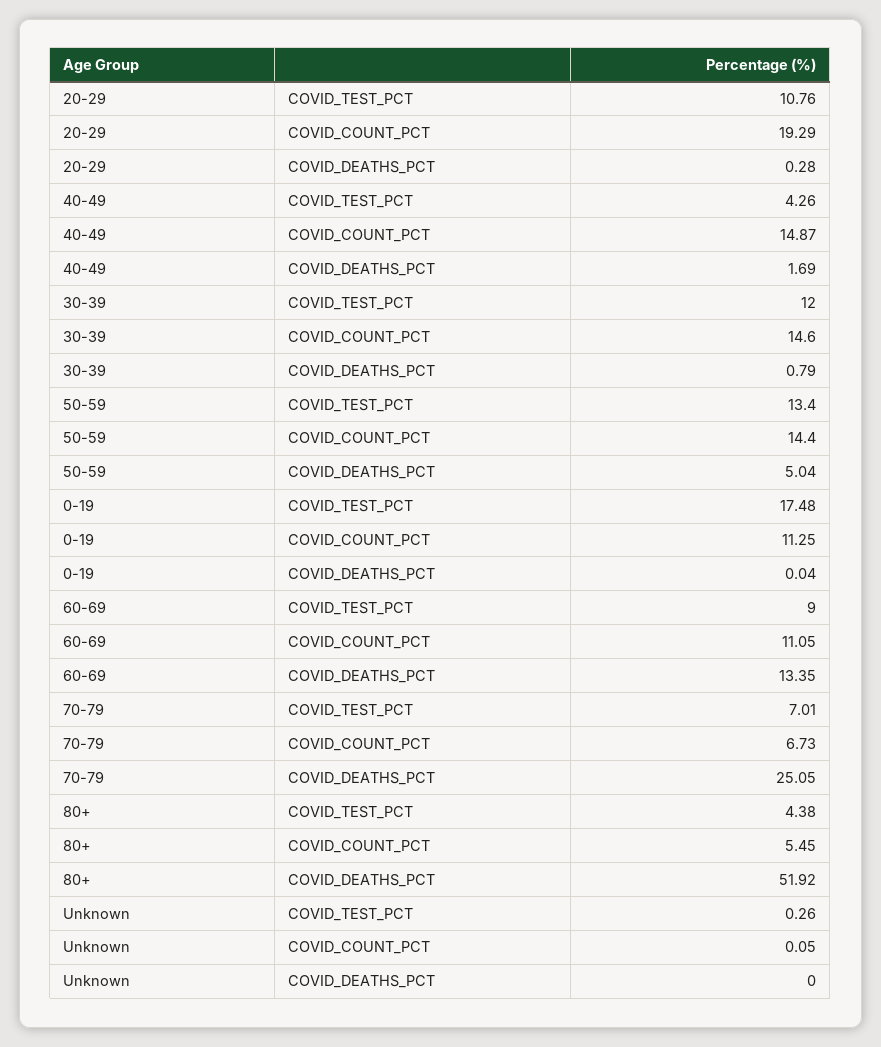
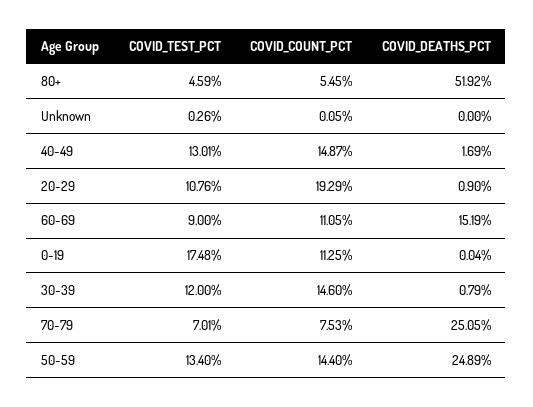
  {
    "20-29": {
      "COVID_TEST_PCT": 10.76,
      "COVID_COUNT_PCT": 19.29,
-     "COVID_DEATHS_PCT": 0.28
+     "COVID_DEATHS_PCT": 0.9
    },
    "40-49": {
-     "COVID_TEST_PCT": 4.26,
+     "COVID_TEST_PCT": 13.01,
      "COVID_COUNT_PCT": 14.87,
      "COVID_DEATHS_PCT": 1.69
    },
    "30-39": {
      "COVID_TEST_PCT": 12,
      "COVID_COUNT_PCT": 14.6,
      "COVID_DEATHS_PCT": 0.79
    },
    "50-59": {
      "COVID_TEST_PCT": 13.4,
      "COVID_COUNT_PCT": 14.4,
-     "COVID_DEATHS_PCT": 5.04
+     "COVID_DEATHS_PCT": 24.89
    },
    "0-19": {
      "COVID_TEST_PCT": 17.48,
      "COVID_COUNT_PCT": 11.25,
      "COVID_DEATHS_PCT": 0.04
    },
    "60-69": {
      "COVID_TEST_PCT": 9,
      "COVID_COUNT_PCT": 11.05,
-     "COVID_DEATHS_PCT": 13.35
+     "COVID_DEATHS_PCT": 15.19
    },
    "70-79": {
      "COVID_TEST_PCT": 7.01,
-     "COVID_COUNT_PCT": 6.73,
+     "COVID_COUNT_PCT": 7.53,
      "COVID_DEATHS_PCT": 25.05
    },
    "80+": {
-     "COVID_TEST_PCT": 4.38,
+     "COVID_TEST_PCT": 4.59,
      "COVID_COUNT_PCT": 5.45,
      "COVID_DEATHS_PCT": 51.92
    },
    "Unknown": {
      "COVID_TEST_PCT": 0.26,
      "COVID_COUNT_PCT": 0.05,
      "COVID_DEATHS_PCT": 0
    }
  }

